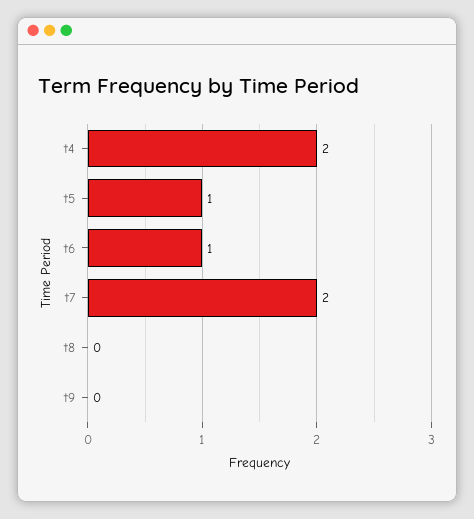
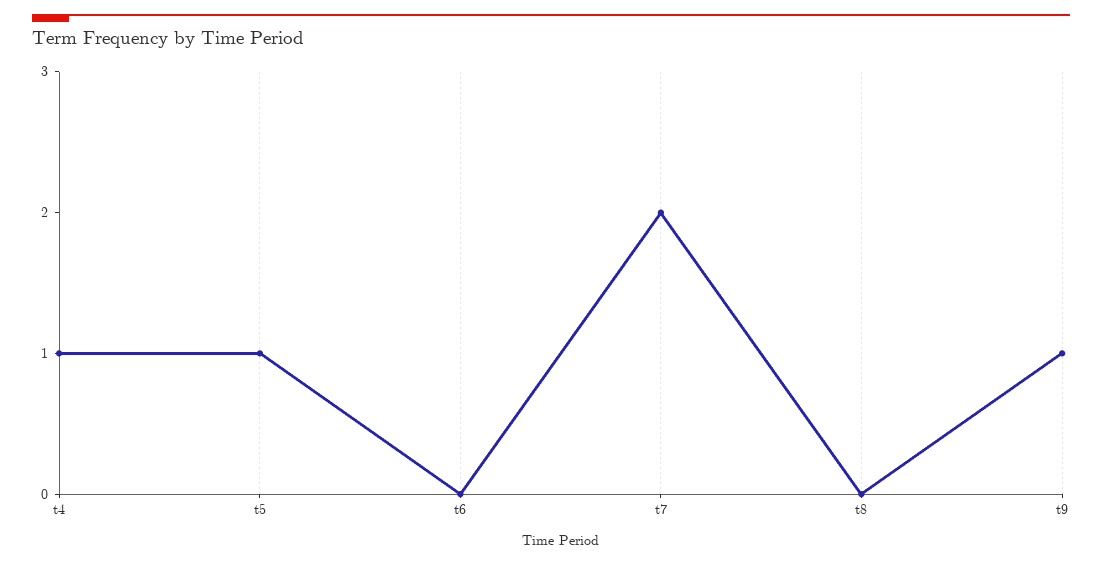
  {
-   "t4": 2,
+   "t4": 1,
    "t5": 1,
-   "t6": 1,
+   "t6": 0,
    "t7": 2,
    "t8": 0,
-   "t9": 0
+   "t9": 1
  }

